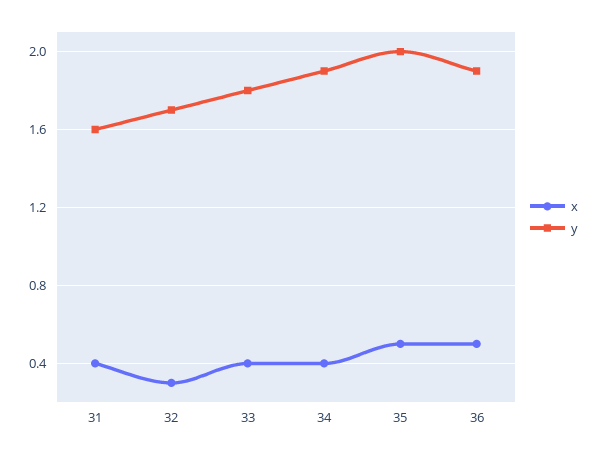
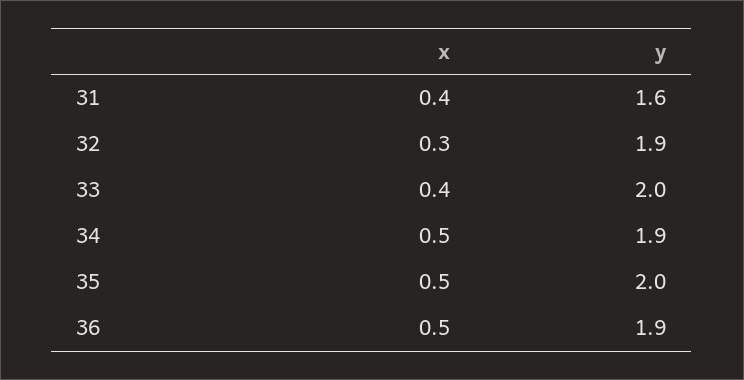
  {
    "x": {
      "31": 0.4,
      "32": 0.3,
      "33": 0.4,
-     "34": 0.4,
+     "34": 0.5,
      "35": 0.5,
      "36": 0.5
    },
    "y": {
      "31": 1.6,
-     "32": 1.7,
+     "32": 1.9,
-     "33": 1.8,
+     "33": 2,
      "34": 1.9,
      "35": 2,
      "36": 1.9
    }
  }

